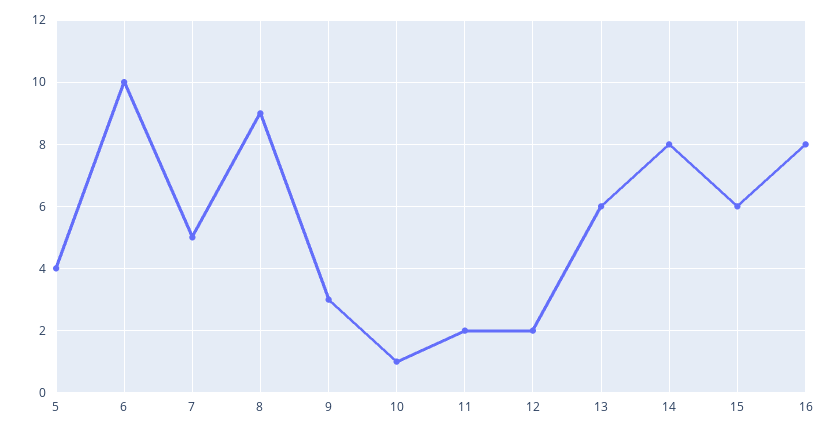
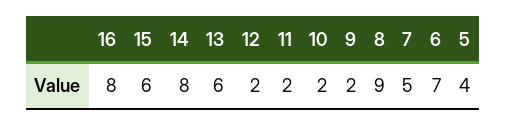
  {
    "5": 4,
-   "6": 10,
+   "6": 7,
    "7": 5,
    "8": 9,
-   "9": 3,
+   "9": 2,
-   "10": 1,
+   "10": 2,
    "11": 2,
    "12": 2,
    "13": 6,
    "14": 8,
    "15": 6,
    "16": 8
  }

